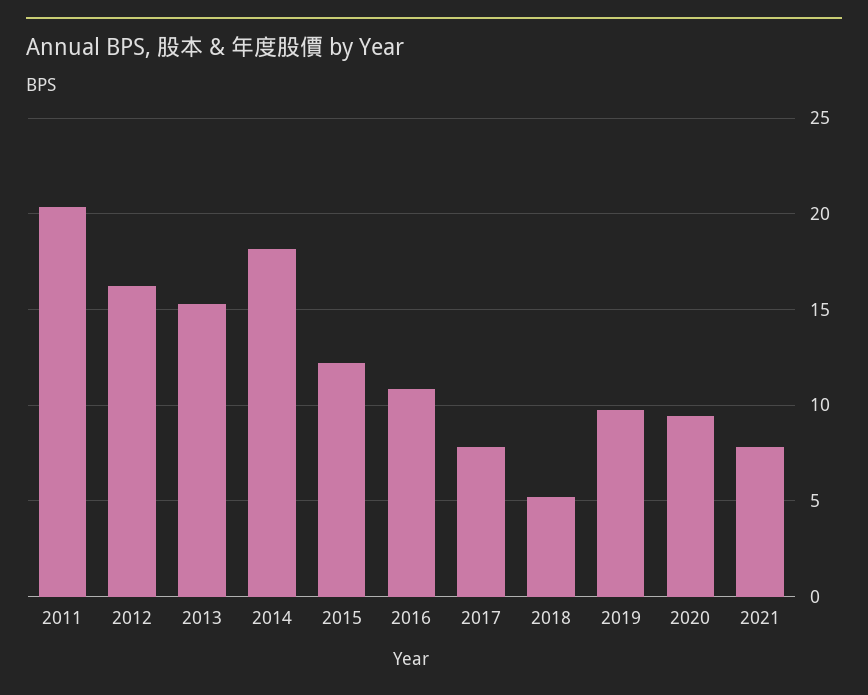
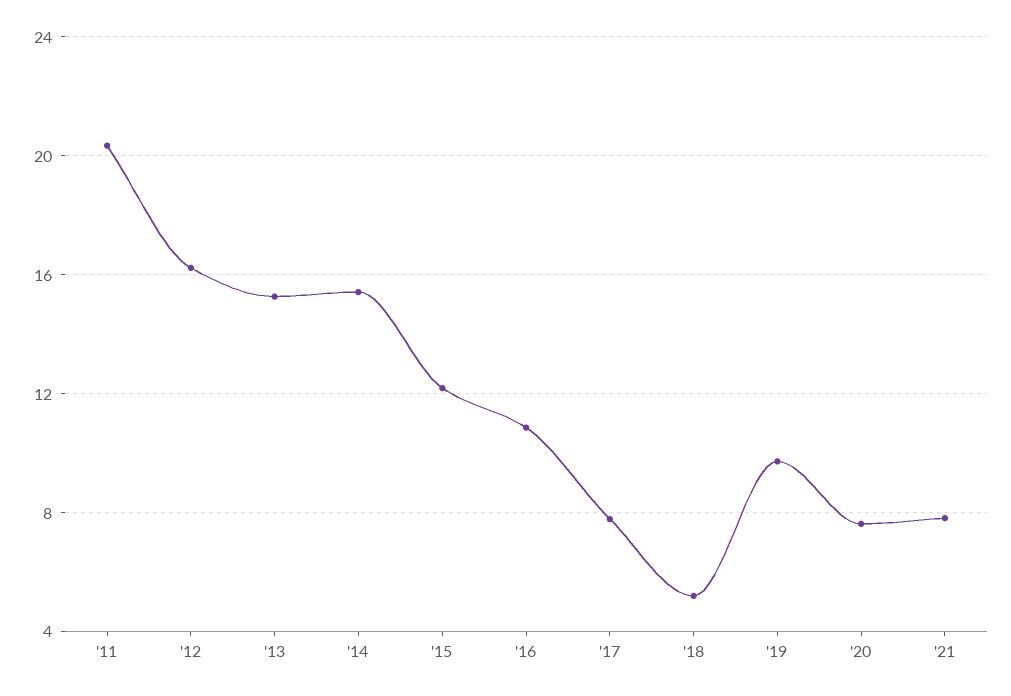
  {
    "2011": 20.5,
    "2012": 16,
    "2013": 15.5,
-   "2014": 18,
+   "2014": 15.5,
    "2015": 12,
    "2016": 11,
    "2017": 8,
    "2018": 5,
    "2019": 9.5,
-   "2020": 9.5,
+   "2020": 7.5,
    "2021": 8
  }

